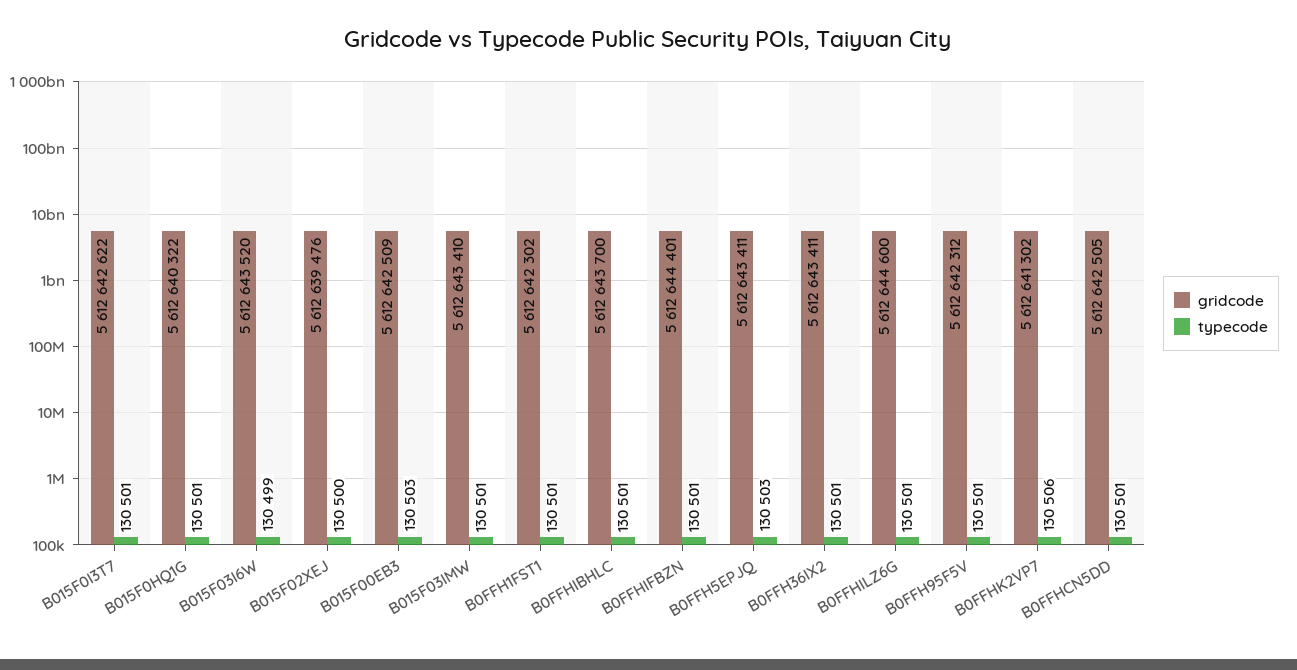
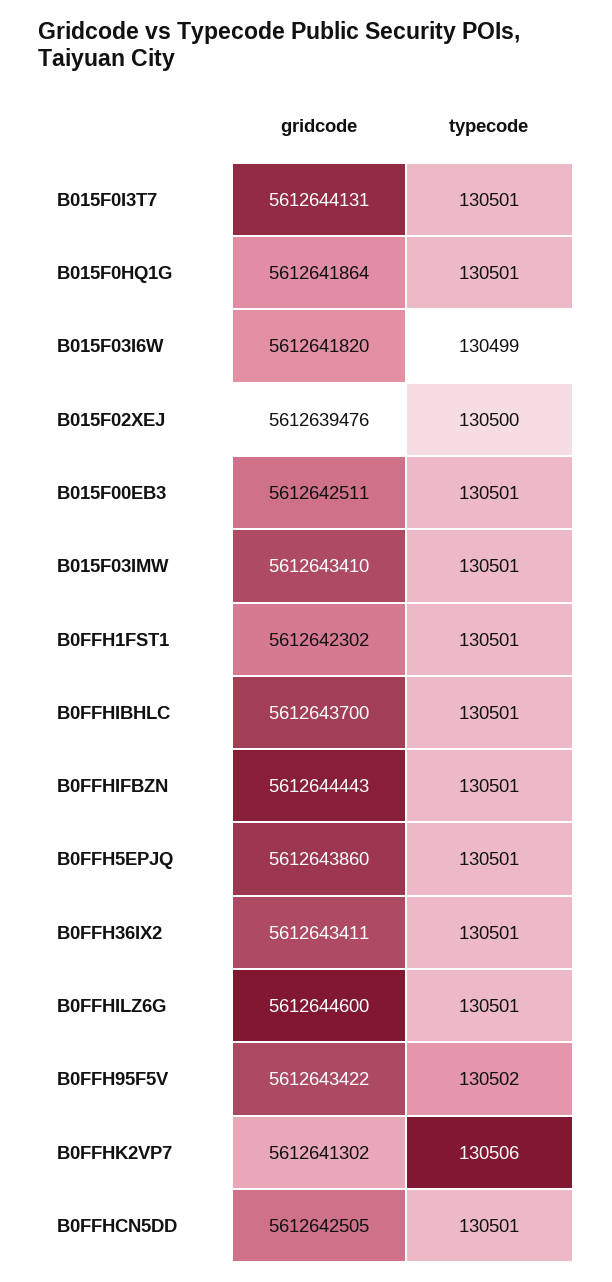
  {
    "gridcode": {
-     "B015F0I3T7": 5612642622,
+     "B015F0I3T7": 5612644131,
-     "B015F0HQ1G": 5612640322,
+     "B015F0HQ1G": 5612641864,
-     "B015F03I6W": 5612643520,
+     "B015F03I6W": 5612641820,
      "B015F02XEJ": 5612639476,
-     "B015F00EB3": 5612642509,
+     "B015F00EB3": 5612642511,
      "B015F03IMW": 5612643410,
      "B0FFH1FST1": 5612642302,
      "B0FFHIBHLC": 5612643700,
-     "B0FFHIFBZN": 5612644401,
+     "B0FFHIFBZN": 5612644443,
-     "B0FFH5EPJQ": 5612643411,
+     "B0FFH5EPJQ": 5612643860,
      "B0FFH36IX2": 5612643411,
      "B0FFHILZ6G": 5612644600,
-     "B0FFH95F5V": 5612642312,
+     "B0FFH95F5V": 5612643422,
      "B0FFHK2VP7": 5612641302,
      "B0FFHCN5DD": 5612642505
    },
    "typecode": {
      "B015F0I3T7": 130501,
      "B015F0HQ1G": 130501,
      "B015F03I6W": 130499,
      "B015F02XEJ": 130500,
-     "B015F00EB3": 130503,
+     "B015F00EB3": 130501,
      "B015F03IMW": 130501,
      "B0FFH1FST1": 130501,
      "B0FFHIBHLC": 130501,
      "B0FFHIFBZN": 130501,
-     "B0FFH5EPJQ": 130503,
+     "B0FFH5EPJQ": 130501,
      "B0FFH36IX2": 130501,
      "B0FFHILZ6G": 130501,
-     "B0FFH95F5V": 130501,
+     "B0FFH95F5V": 130502,
      "B0FFHK2VP7": 130506,
      "B0FFHCN5DD": 130501
    }
  }

